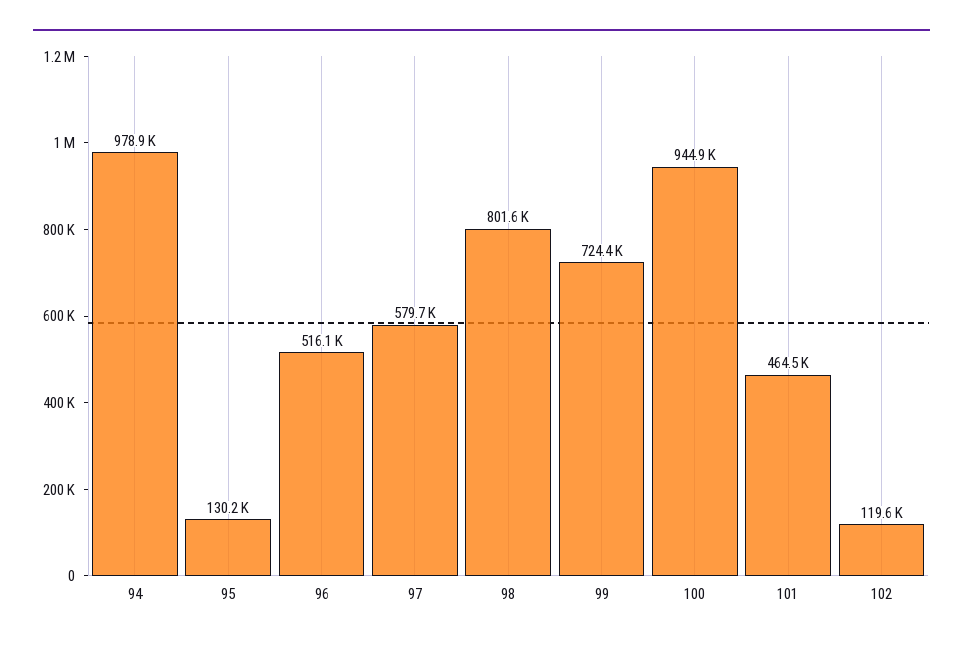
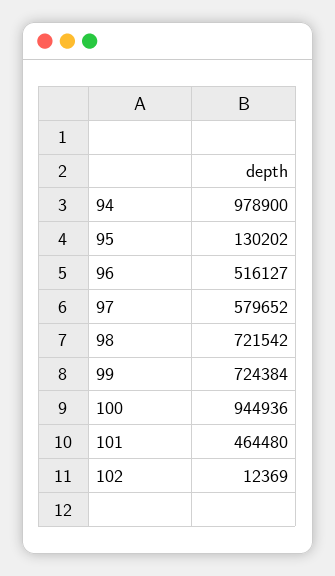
  {
    "94": 978900,
    "95": 130202,
    "96": 516127,
    "97": 579652,
-   "98": 801600,
+   "98": 721542,
    "99": 724384,
    "100": 944936,
    "101": 464480,
-   "102": 119600
+   "102": 12369
  }

